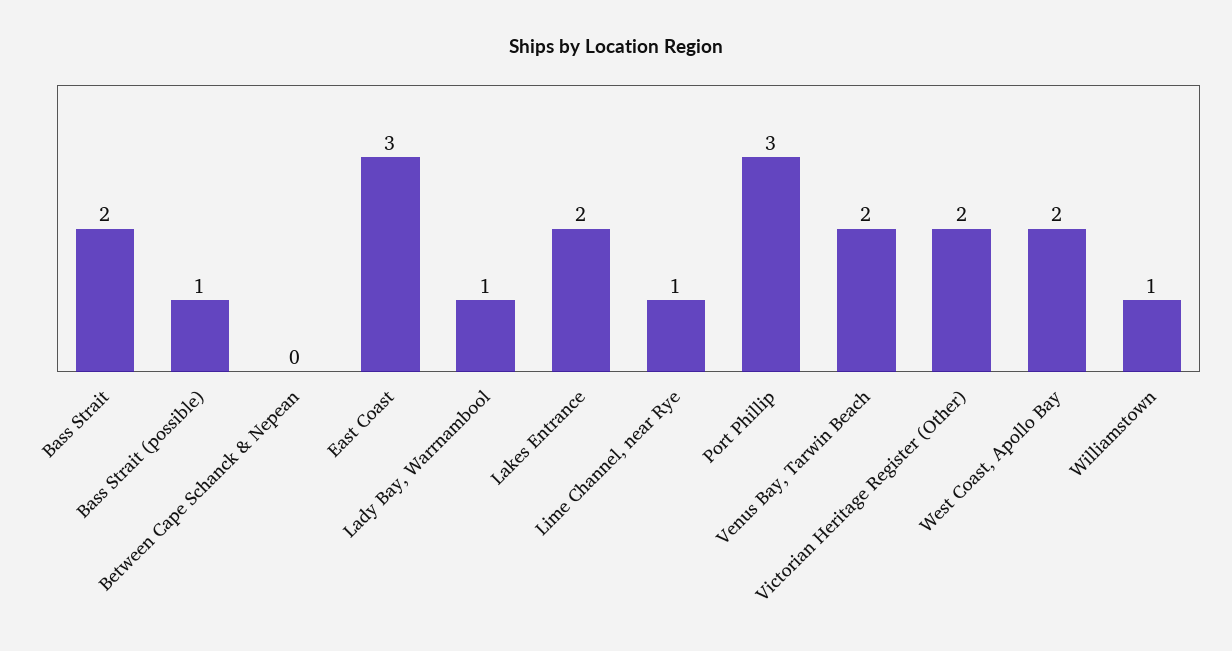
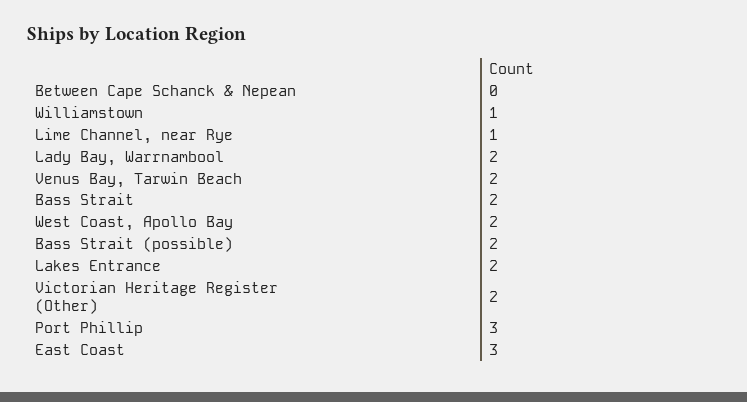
  {
    "Bass Strait": 2,
-   "Bass Strait (possible)": 1,
+   "Bass Strait (possible)": 2,
    "Between Cape Schanck & Nepean": 0,
    "East Coast": 3,
-   "Lady Bay, Warrnambool": 1,
+   "Lady Bay, Warrnambool": 2,
    "Lakes Entrance": 2,
    "Lime Channel, near Rye": 1,
    "Port Phillip": 3,
    "Venus Bay, Tarwin Beach": 2,
    "Victorian Heritage Register (Other)": 2,
    "West Coast, Apollo Bay": 2,
    "Williamstown": 1
  }

